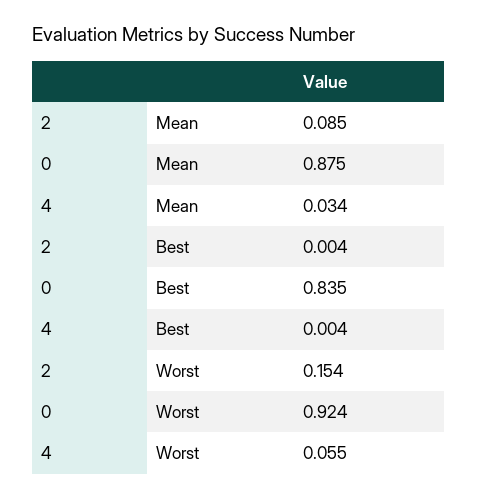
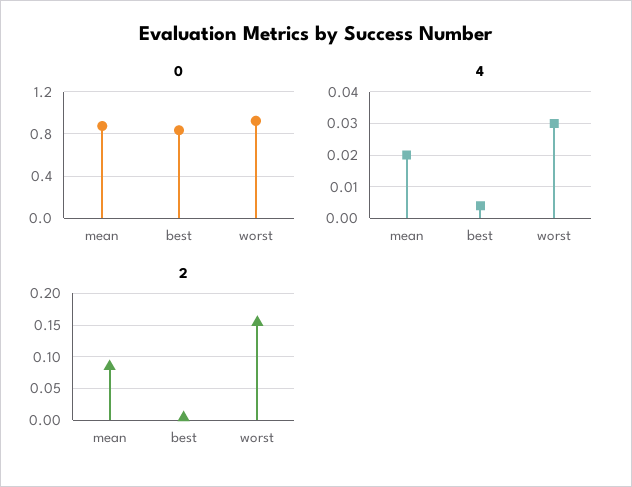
  {
    "2": {
      "Mean": 0.085,
      "Best": 0.004,
      "Worst": 0.154
    },
    "0": {
      "Mean": 0.875,
      "Best": 0.835,
      "Worst": 0.924
    },
    "4": {
-     "Mean": 0.034,
+     "Mean": 0.02,
      "Best": 0.004,
-     "Worst": 0.055
+     "Worst": 0.03
    }
  }

